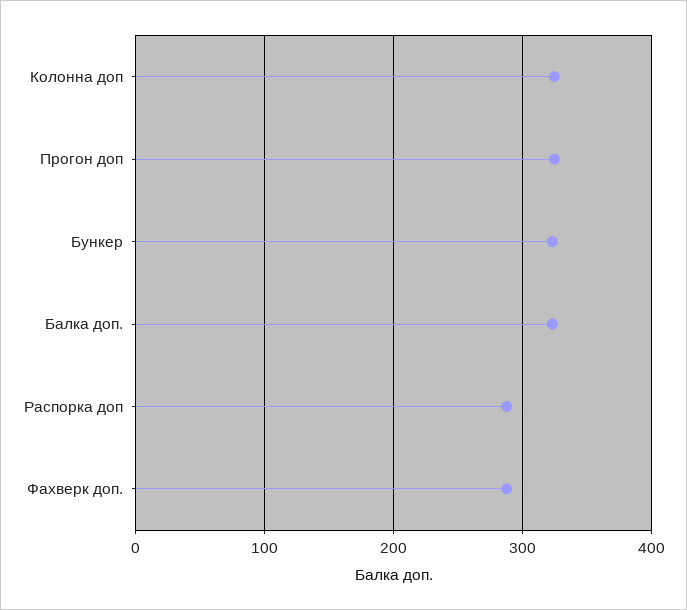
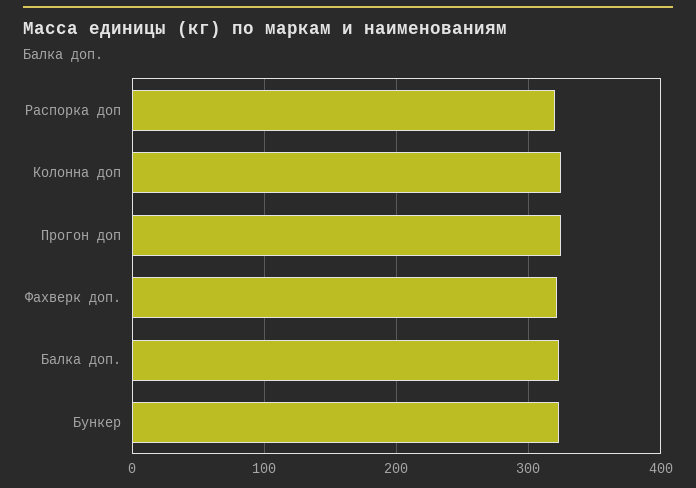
  {
    "Колонна доп": 320,
    "Прогон доп": 320,
    "Бункер": 320,
    "Балка доп.": 320,
-   "Распорка доп": 290,
+   "Распорка доп": 320,
-   "Фахверк доп.": 290
+   "Фахверк доп.": 320
  }

